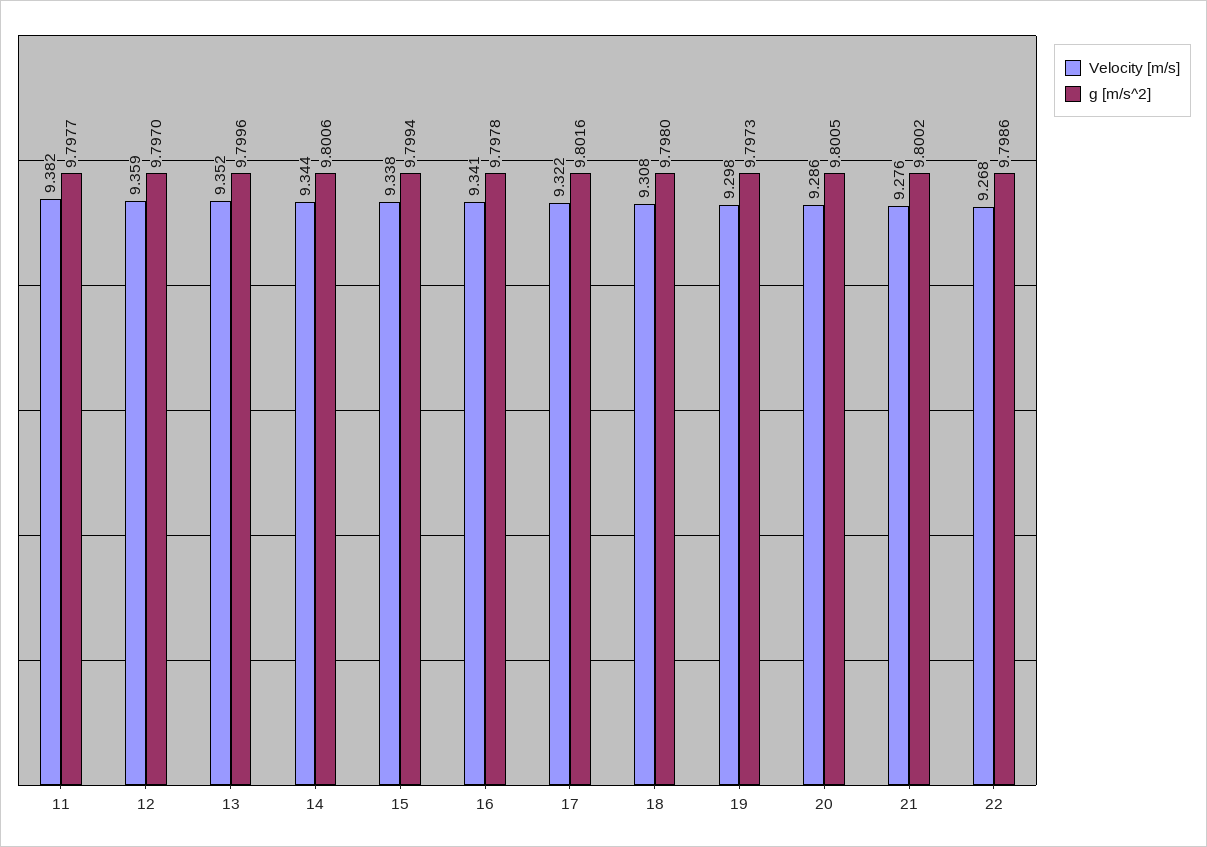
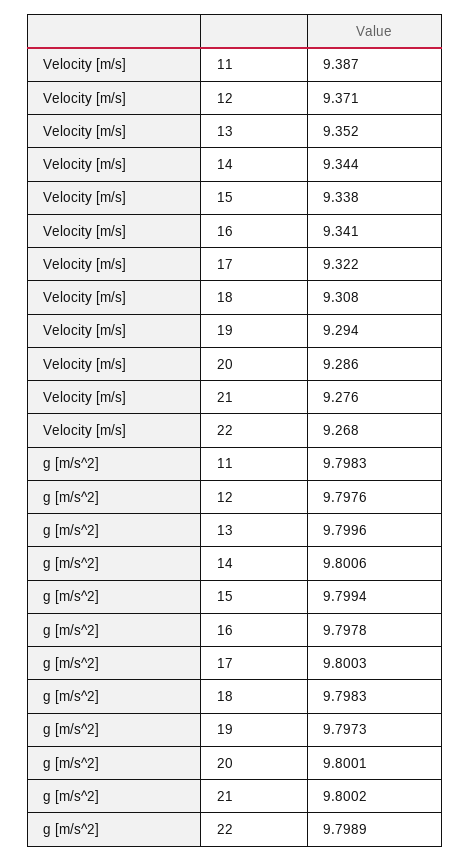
  {
    "Velocity [m/s]": {
-     "11": 9.382,
+     "11": 9.387,
-     "12": 9.359,
+     "12": 9.371,
      "13": 9.352,
      "14": 9.344,
      "15": 9.338,
      "16": 9.341,
      "17": 9.322,
      "18": 9.308,
-     "19": 9.298,
+     "19": 9.294,
      "20": 9.286,
      "21": 9.276,
      "22": 9.268
    },
    "g [m/s^2]": {
-     "11": 9.7977,
+     "11": 9.7983,
-     "12": 9.797,
+     "12": 9.7976,
      "13": 9.7996,
      "14": 9.8006,
      "15": 9.7994,
      "16": 9.7978,
-     "17": 9.8016,
+     "17": 9.8003,
-     "18": 9.798,
+     "18": 9.7983,
      "19": 9.7973,
-     "20": 9.8005,
+     "20": 9.8001,
      "21": 9.8002,
-     "22": 9.7986
+     "22": 9.7989
    }
  }

